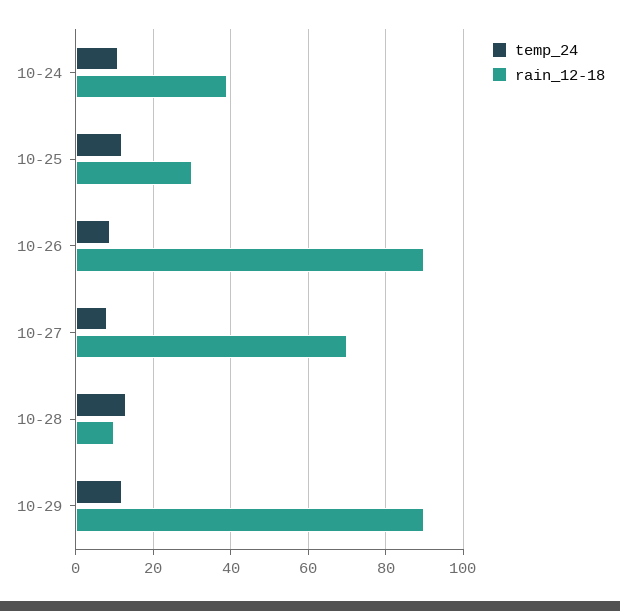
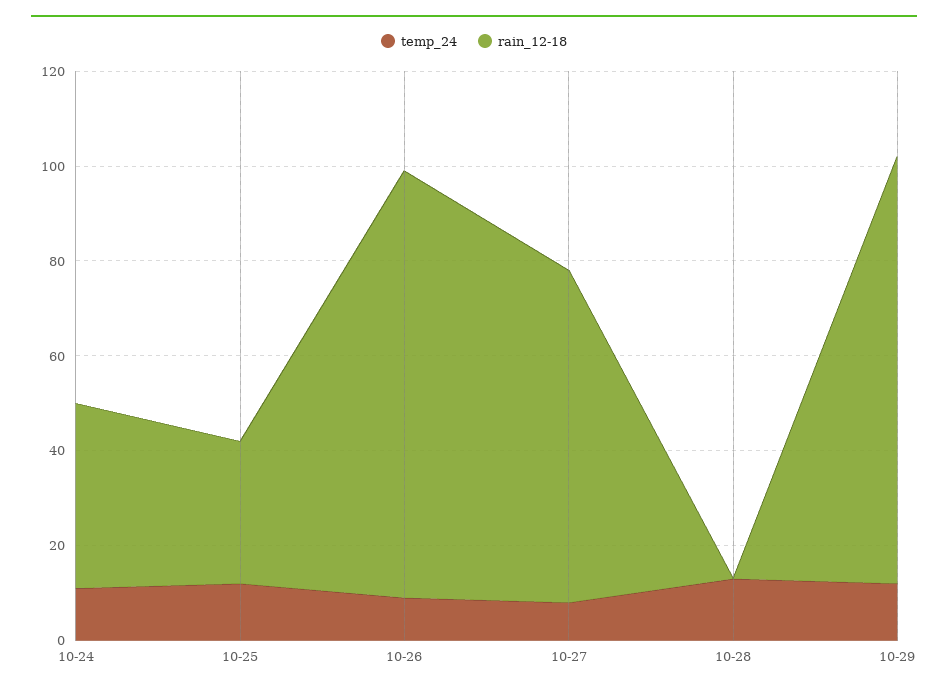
  {
    "temp_24": {
      "10-24": 10,
      "10-25": 10,
      "10-26": 10,
      "10-27": 10,
      "10-28": 15,
      "10-29": 10
    },
    "rain_12-18": {
      "10-24": 40,
      "10-25": 30,
      "10-26": 90,
      "10-27": 70,
-     "10-28": 10,
+     "10-28": 0,
      "10-29": 90
    }
  }

